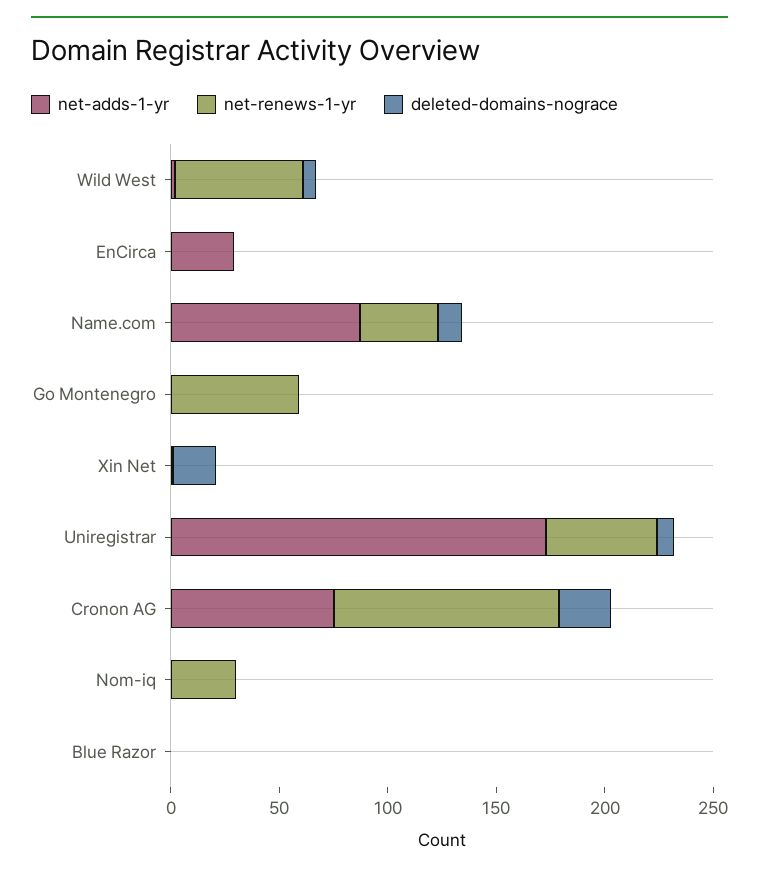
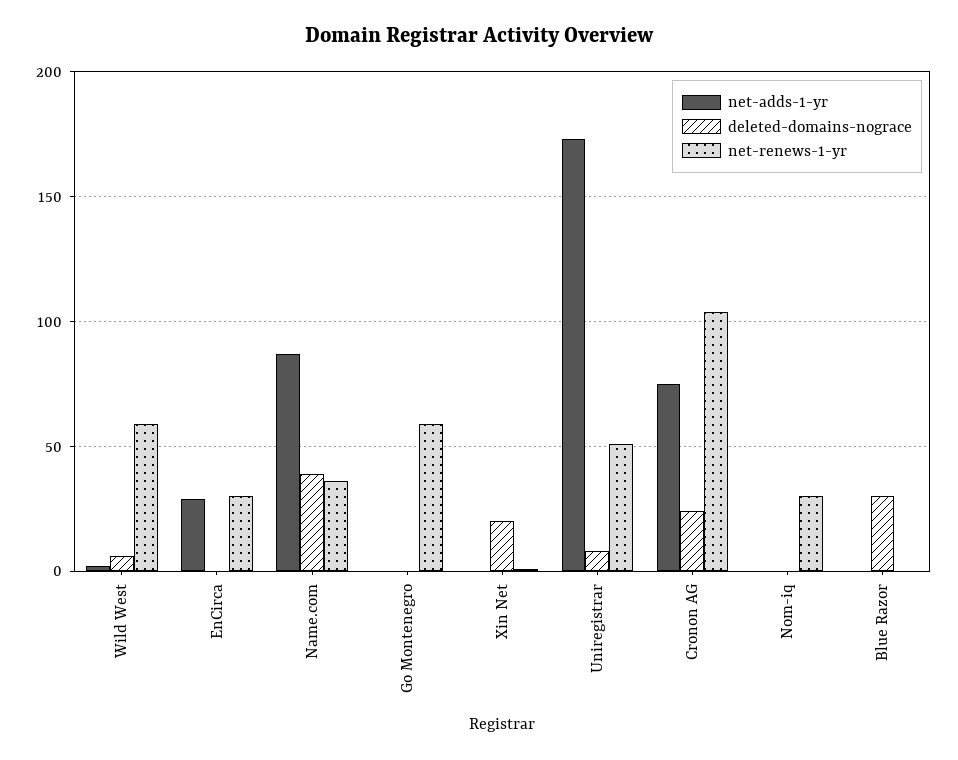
  {
    "net-adds-1-yr": {
      "Wild West": 0,
      "EnCirca": 30,
      "Name.com": 85,
      "Go Montenegro": 0,
      "Xin Net": 0,
      "Uniregistrar": 175,
      "Cronon AG": 75,
      "Nom-iq": 0,
      "Blue Razor": 0
    },
    "net-renews-1-yr": {
      "Wild West": 60,
-     "EnCirca": 0,
+     "EnCirca": 30,
      "Name.com": 35,
      "Go Montenegro": 60,
      "Xin Net": 0,
      "Uniregistrar": 50,
      "Cronon AG": 105,
      "Nom-iq": 30,
      "Blue Razor": 0
    },
    "deleted-domains-nograce": {
      "Wild West": 5,
      "EnCirca": 0,
-     "Name.com": 10,
+     "Name.com": 40,
      "Go Montenegro": 0,
      "Xin Net": 20,
      "Uniregistrar": 10,
      "Cronon AG": 25,
      "Nom-iq": 0,
-     "Blue Razor": 0
+     "Blue Razor": 30
    }
  }

